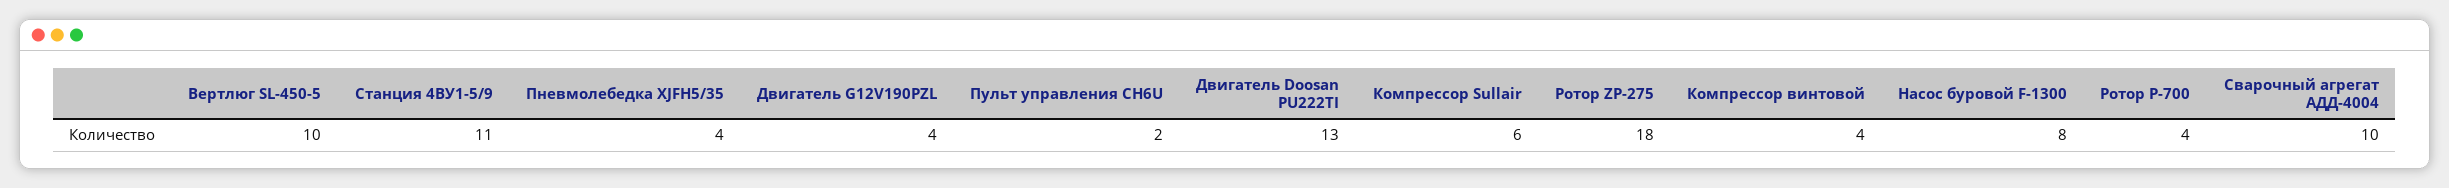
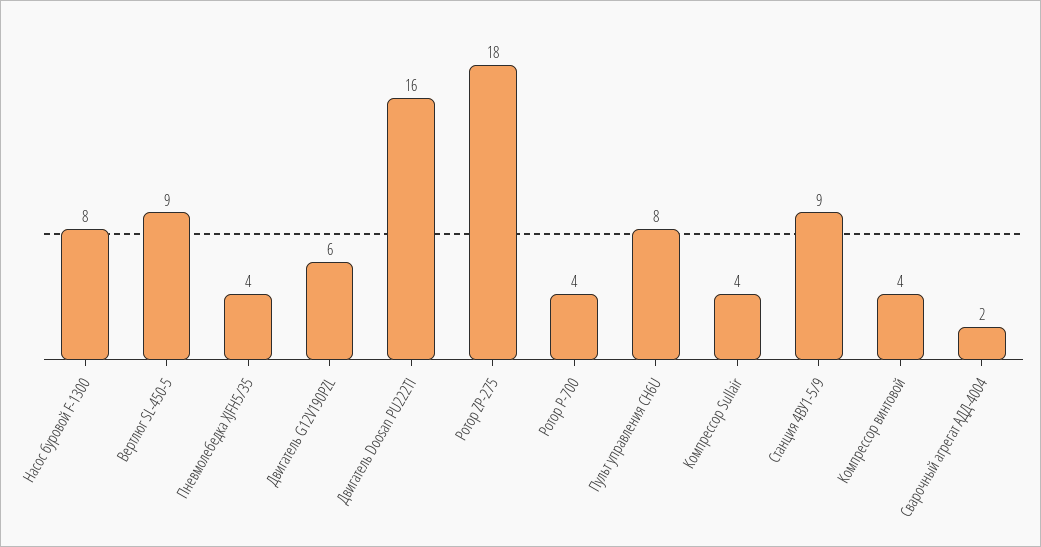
  {
-   "Вертлюг SL-450-5": 10,
+   "Вертлюг SL-450-5": 9,
-   "Станция 4ВУ1-5/9": 11,
+   "Станция 4ВУ1-5/9": 9,
    "Пневмолебедка XJFH5/35": 4,
-   "Двигатель G12V190PZL": 4,
+   "Двигатель G12V190PZL": 6,
-   "Пульт управления СН6U": 2,
+   "Пульт управления СН6U": 8,
-   "Двигатель Doosan PU222TI": 13,
+   "Двигатель Doosan PU222TI": 16,
-   "Компрессор Sullair": 6,
+   "Компрессор Sullair": 4,
    "Ротор ZP-275": 18,
    "Компрессор винтовой": 4,
    "Насос буровой F-1300": 8,
    "Ротор P-700": 4,
-   "Сварочный агрегат АДД-4004": 10
+   "Сварочный агрегат АДД-4004": 2
  }

